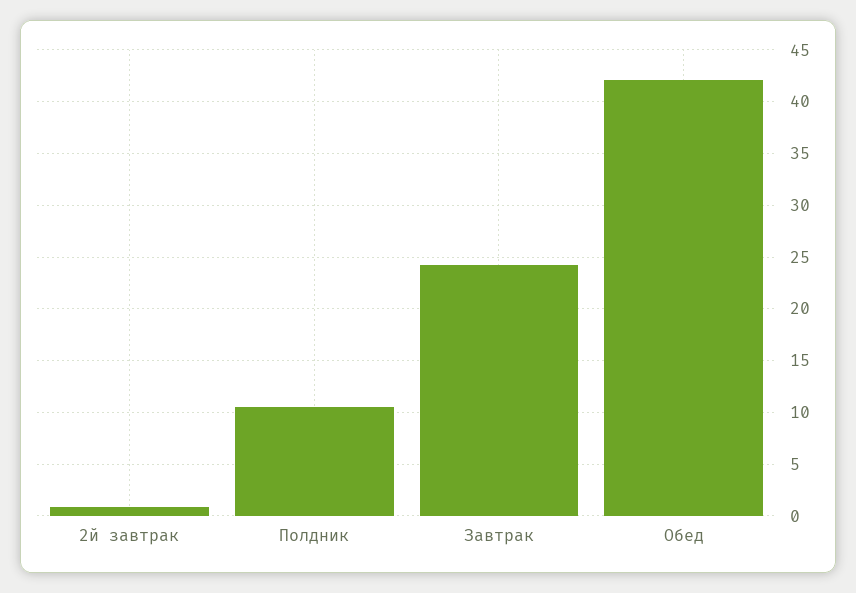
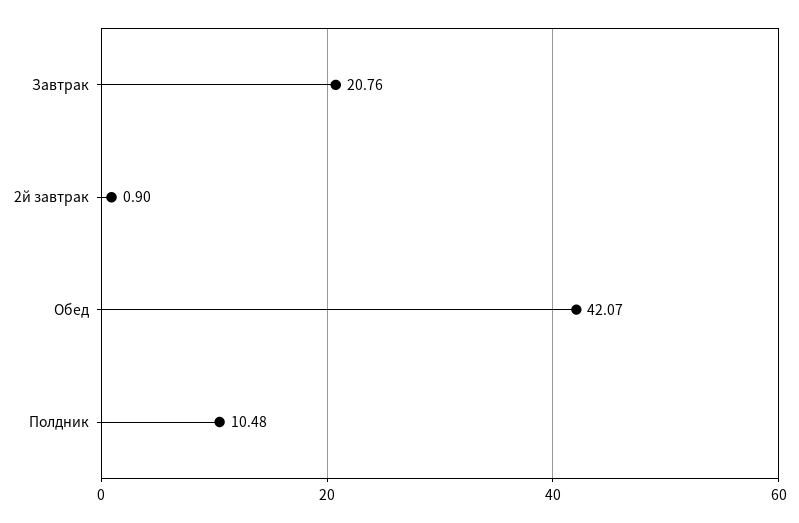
  {
    "2й завтрак": 0.9,
    "Полдник": 10.48,
-   "Завтрак": 24,
+   "Завтрак": 20.76,
    "Обед": 42.07
  }

